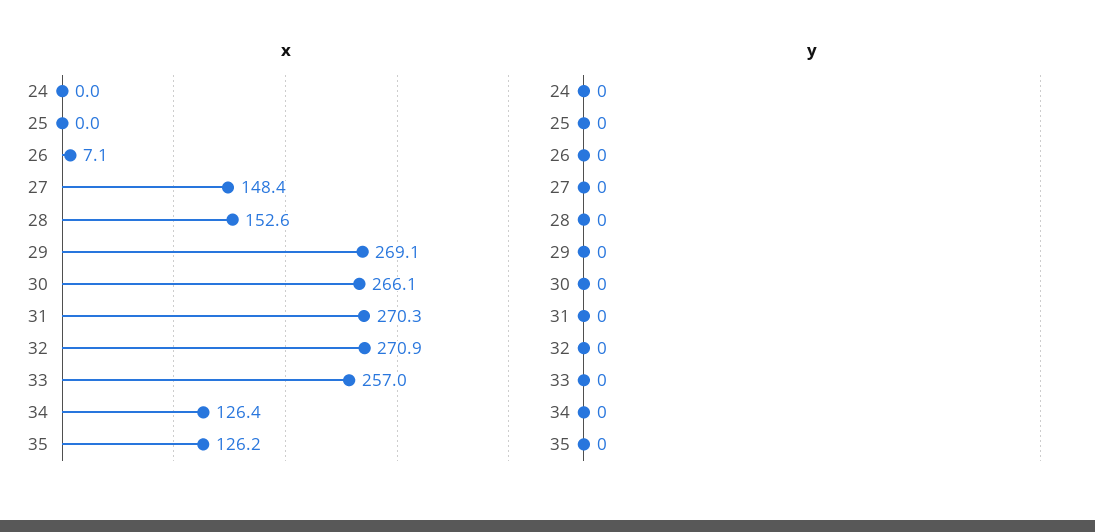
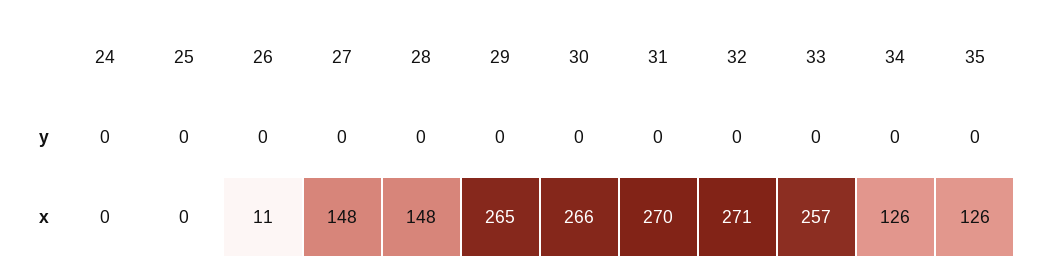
  {
    "x": {
      "24": 0,
      "25": 0,
-     "26": 7.1,
+     "26": 11,
      "27": 148.4,
-     "28": 152.6,
+     "28": 148,
-     "29": 269.1,
+     "29": 265,
      "30": 266.1,
      "31": 270.3,
      "32": 270.9,
      "33": 257,
      "34": 126.4,
      "35": 126.2
    },
    "y": {
      "24": 0,
      "25": 0,
      "26": 0,
      "27": 0,
      "28": 0,
      "29": 0,
      "30": 0,
      "31": 0,
      "32": 0,
      "33": 0,
      "34": 0,
      "35": 0
    }
  }

